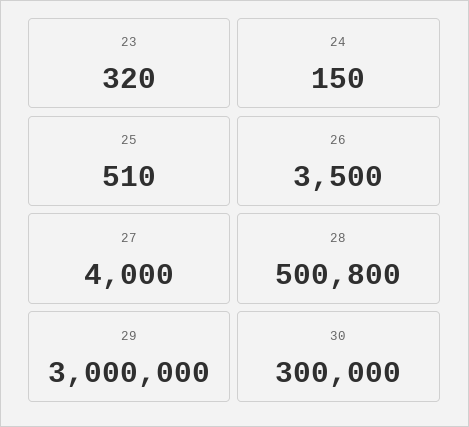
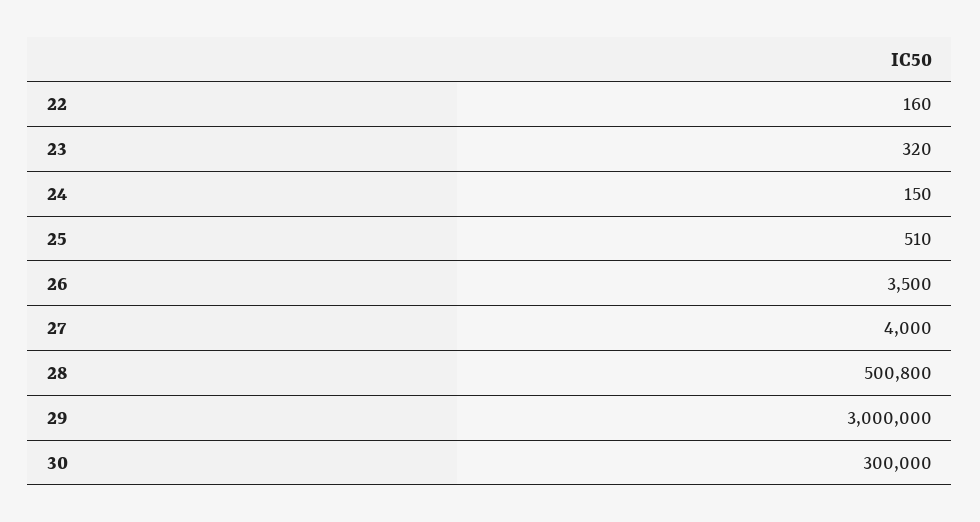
  {
    "23": 320,
    "24": 150,
    "25": 510,
    "26": 3500,
    "27": 4000,
    "28": 500800,
    "29": 3000000,
-   "30": 300000
+   "30": 300000,
+   "22": 160
  }

